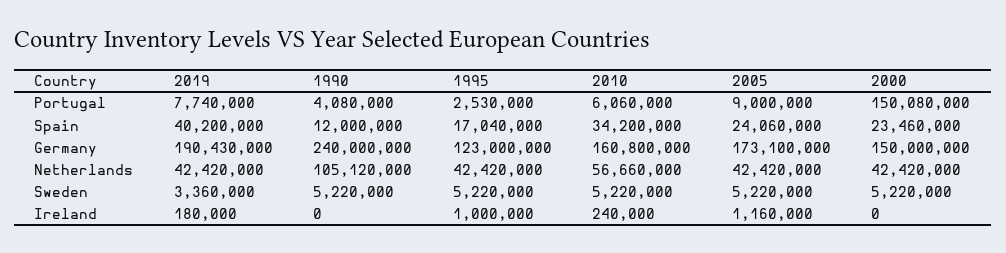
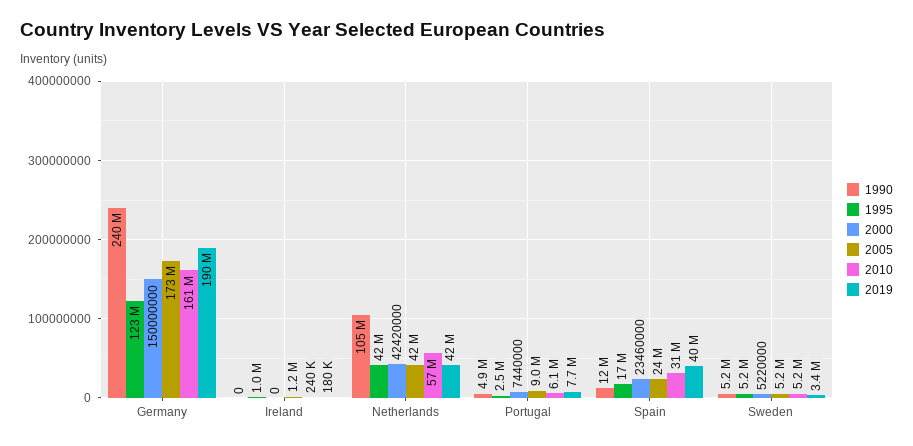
  {
    "2019": {
      "Portugal": 7740000,
      "Spain": 40200000,
      "Germany": 190430000,
      "Netherlands": 42420000,
      "Sweden": 3360000,
      "Ireland": 180000
    },
    "1990": {
-     "Portugal": 4080000,
+     "Portugal": 4900000,
      "Spain": 12000000,
      "Germany": 240000000,
      "Netherlands": 105120000,
      "Sweden": 5220000,
      "Ireland": 0
    },
    "1995": {
      "Portugal": 2530000,
      "Spain": 17040000,
      "Germany": 123000000,
      "Netherlands": 42420000,
      "Sweden": 5220000,
      "Ireland": 1000000
    },
    "2010": {
      "Portugal": 6060000,
-     "Spain": 34200000,
+     "Spain": 31000000,
      "Germany": 160800000,
      "Netherlands": 56660000,
      "Sweden": 5220000,
      "Ireland": 240000
    },
    "2005": {
      "Portugal": 9000000,
      "Spain": 24060000,
      "Germany": 173100000,
      "Netherlands": 42420000,
      "Sweden": 5220000,
      "Ireland": 1160000
    },
    "2000": {
-     "Portugal": 150080000,
+     "Portugal": 7440000,
      "Spain": 23460000,
      "Germany": 150000000,
      "Netherlands": 42420000,
      "Sweden": 5220000,
      "Ireland": 0
    }
  }

